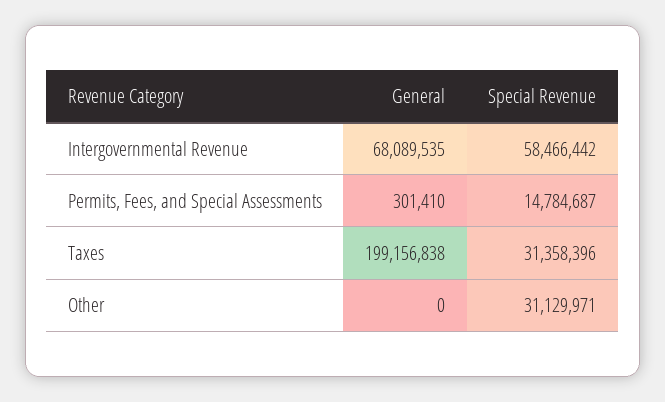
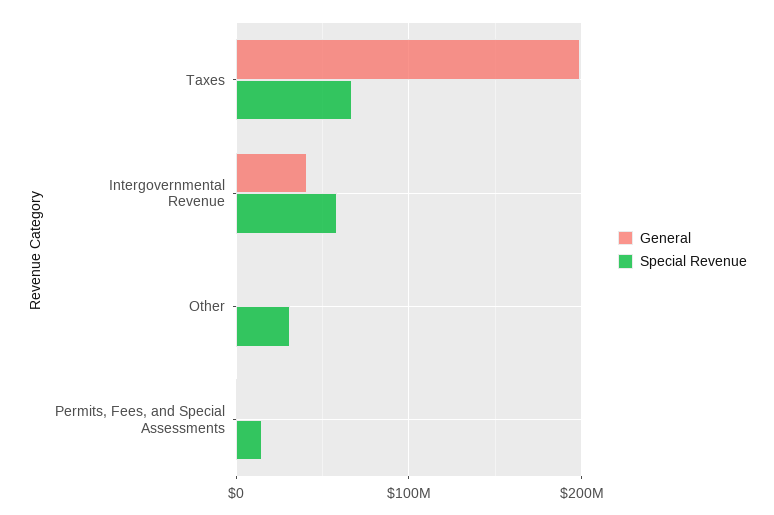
  {
    "General": {
-     "Intergovernmental Revenue": 68089535,
+     "Intergovernmental Revenue": 40000000,
      "Permits, Fees, and Special Assessments": 301410,
      "Taxes": 199156838,
      "Other": 0
    },
    "Special Revenue": {
      "Intergovernmental Revenue": 58466442,
      "Permits, Fees, and Special Assessments": 14784687,
-     "Taxes": 31358396,
+     "Taxes": 70000000,
      "Other": 31129971
    }
  }

